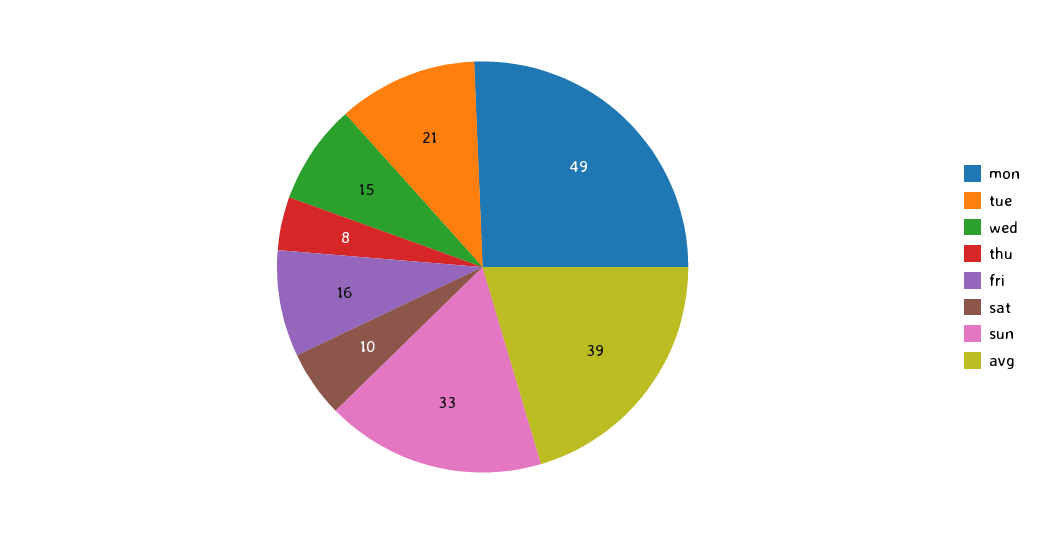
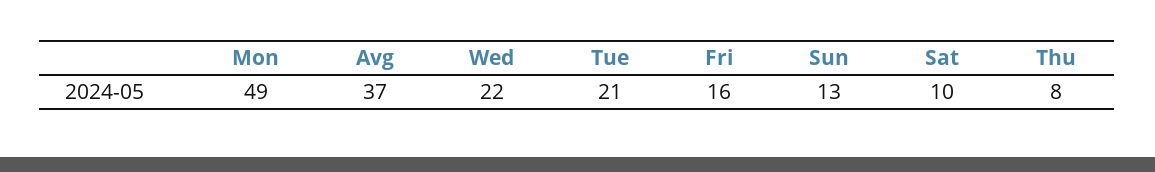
  {
    "mon": 49,
    "tue": 21,
-   "wed": 15,
+   "wed": 22,
    "thu": 8,
    "fri": 16,
    "sat": 10,
-   "sun": 33,
+   "sun": 13,
-   "avg": 39
+   "avg": 37
  }

